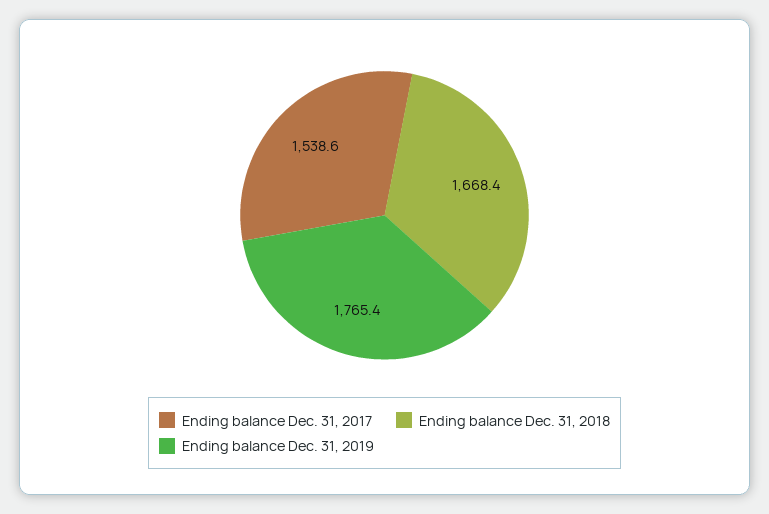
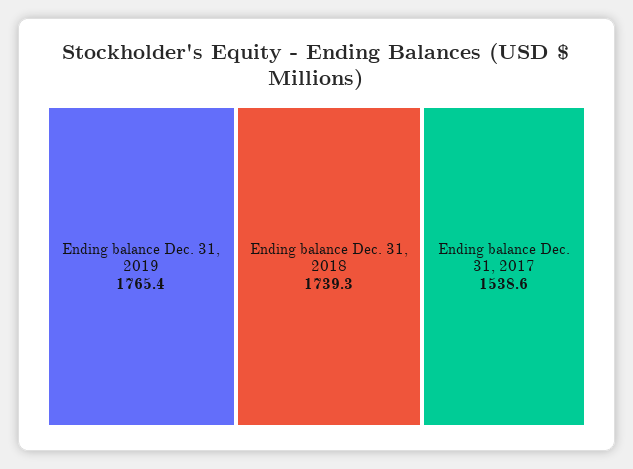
  {
    "Ending balance Dec. 31, 2017": 1538.6,
-   "Ending balance Dec. 31, 2018": 1668.4,
+   "Ending balance Dec. 31, 2018": 1739.3,
    "Ending balance Dec. 31, 2019": 1765.4
  }

